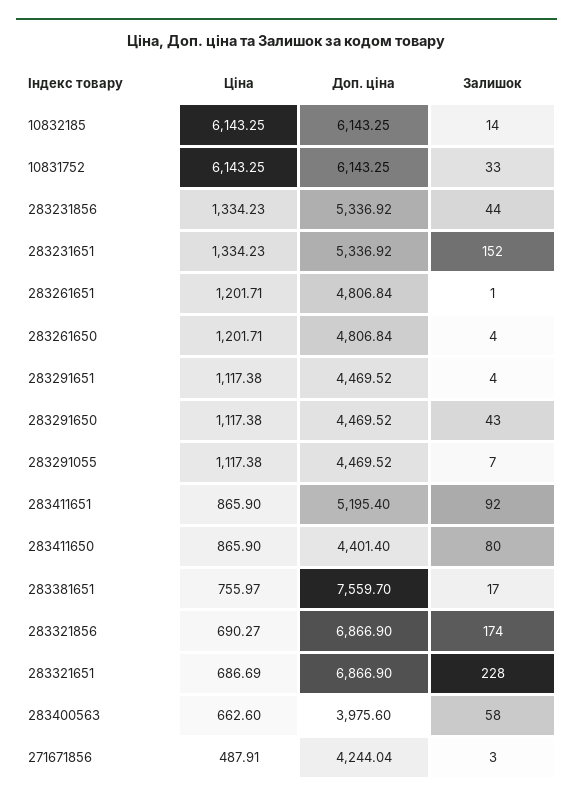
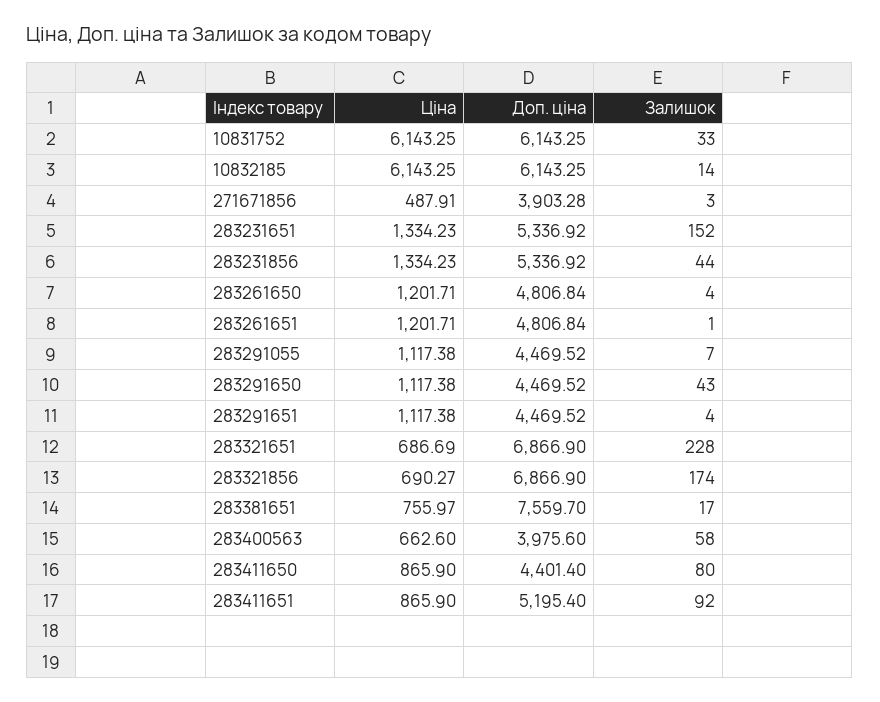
  {
    "Ціна": {
      "10832185": 6143.25,
      "10831752": 6143.25,
      "283231856": 1334.23,
      "283231651": 1334.23,
      "283261651": 1201.71,
      "283261650": 1201.71,
      "283291651": 1117.38,
      "283291650": 1117.38,
      "283291055": 1117.38,
      "283411651": 865.9,
      "283411650": 865.9,
      "283381651": 755.97,
      "283321856": 690.27,
      "283321651": 686.69,
      "283400563": 662.6,
      "271671856": 487.91
    },
    "Доп. ціна": {
      "10832185": 6143.25,
      "10831752": 6143.25,
      "283231856": 5336.92,
      "283231651": 5336.92,
      "283261651": 4806.84,
      "283261650": 4806.84,
      "283291651": 4469.52,
      "283291650": 4469.52,
      "283291055": 4469.52,
      "283411651": 5195.4,
      "283411650": 4401.4,
      "283381651": 7559.7,
      "283321856": 6866.9,
      "283321651": 6866.9,
      "283400563": 3975.6,
-     "271671856": 4244.04
+     "271671856": 3903.28
    },
    "Залишок": {
      "10832185": 14,
      "10831752": 33,
      "283231856": 44,
      "283231651": 152,
      "283261651": 1,
      "283261650": 4,
      "283291651": 4,
      "283291650": 43,
      "283291055": 7,
      "283411651": 92,
      "283411650": 80,
      "283381651": 17,
      "283321856": 174,
      "283321651": 228,
      "283400563": 58,
      "271671856": 3
    }
  }

